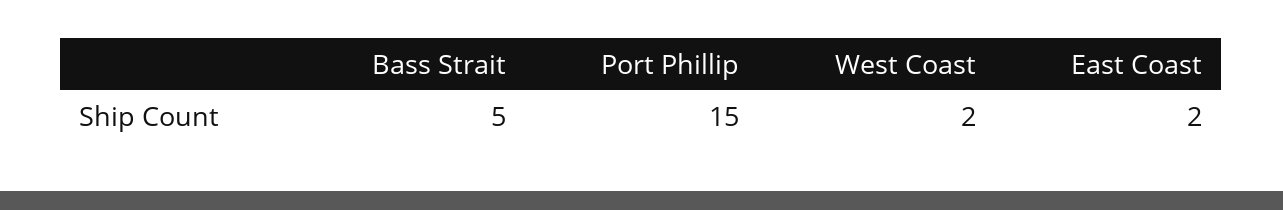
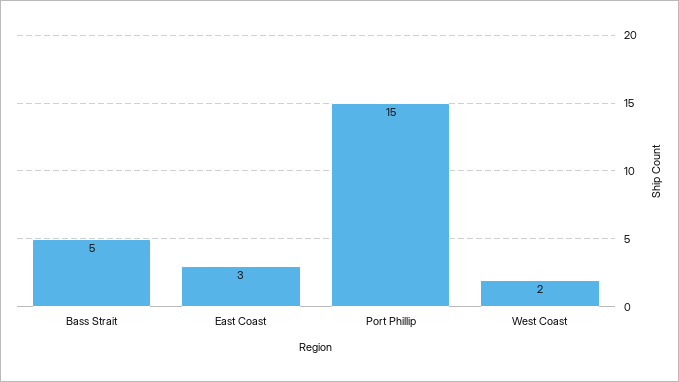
  {
    "Bass Strait": 5,
    "Port Phillip": 15,
    "West Coast": 2,
-   "East Coast": 2
+   "East Coast": 3
  }

